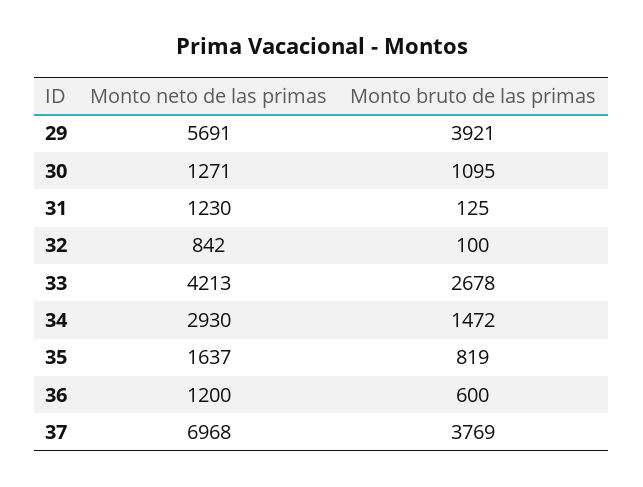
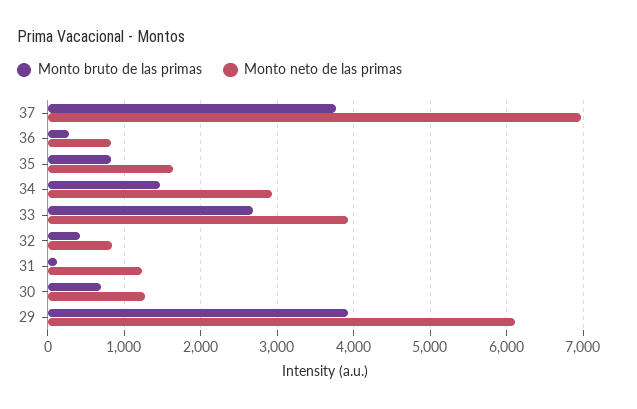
  {
    "Monto neto de las primas": {
-     "29": 5691,
+     "29": 6100,
      "30": 1271,
      "31": 1230,
      "32": 842,
-     "33": 4213,
+     "33": 3900,
      "34": 2930,
      "35": 1637,
-     "36": 1200,
+     "36": 800,
      "37": 6968
    },
    "Monto bruto de las primas": {
      "29": 3921,
-     "30": 1095,
+     "30": 700,
      "31": 125,
-     "32": 100,
+     "32": 400,
      "33": 2678,
      "34": 1472,
      "35": 819,
-     "36": 600,
+     "36": 300,
      "37": 3769
    }
  }

